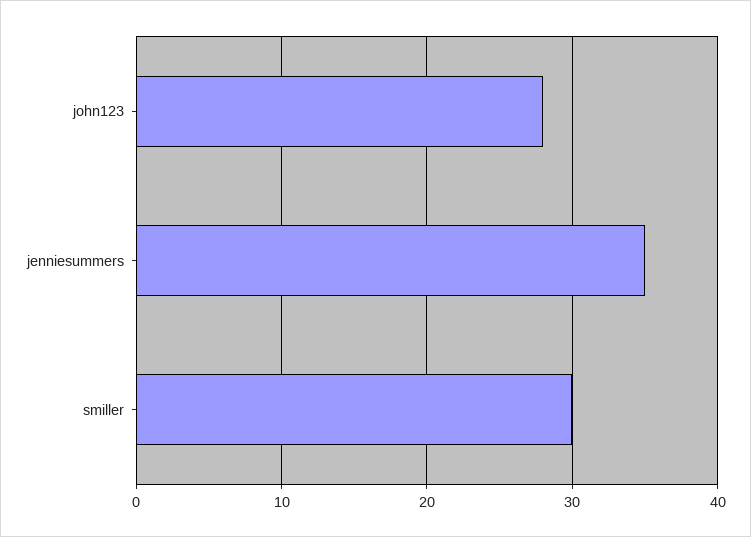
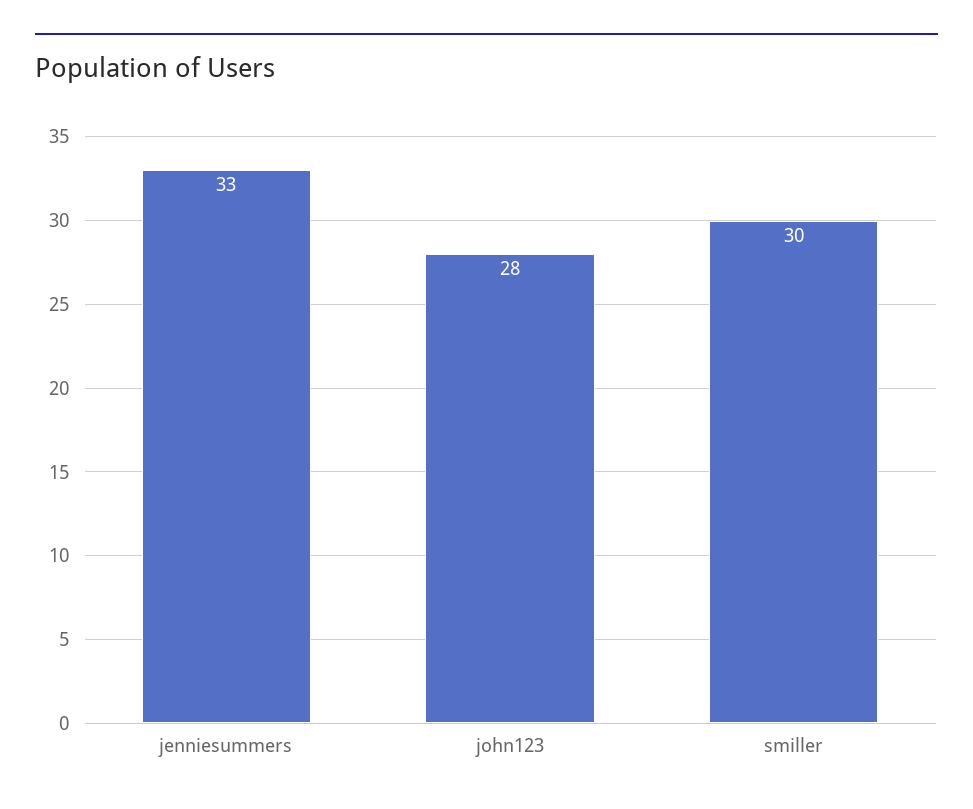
  {
    "john123": 28,
-   "jenniesummers": 35,
+   "jenniesummers": 33,
    "smiller": 30
  }

